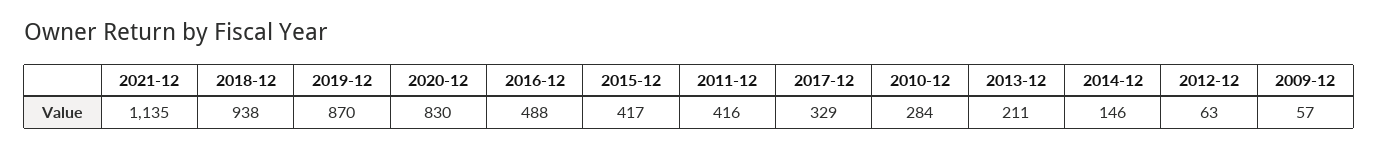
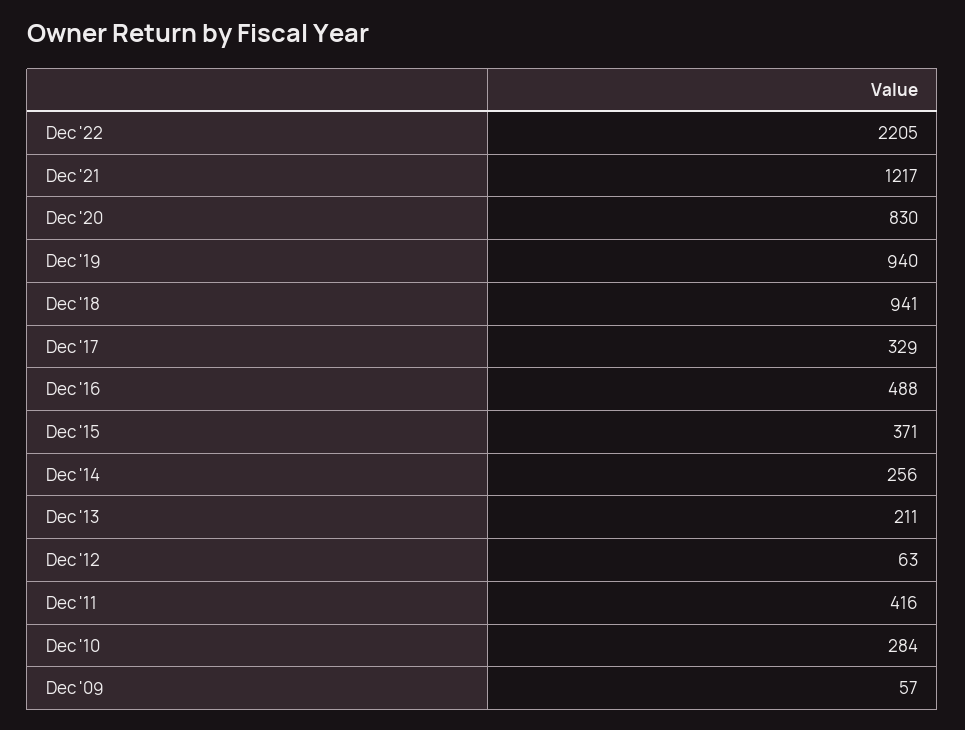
  {
-   "2021-12": 1135,
+   "2021-12": 1217,
-   "2018-12": 938,
+   "2018-12": 941,
-   "2019-12": 870,
+   "2019-12": 940,
    "2020-12": 830,
    "2016-12": 488,
-   "2015-12": 417,
+   "2015-12": 371,
    "2011-12": 416,
    "2017-12": 329,
    "2010-12": 284,
    "2013-12": 211,
-   "2014-12": 146,
+   "2014-12": 256,
    "2012-12": 63,
-   "2009-12": 57
+   "2009-12": 57,
+   "Dec '22": 2205
  }

